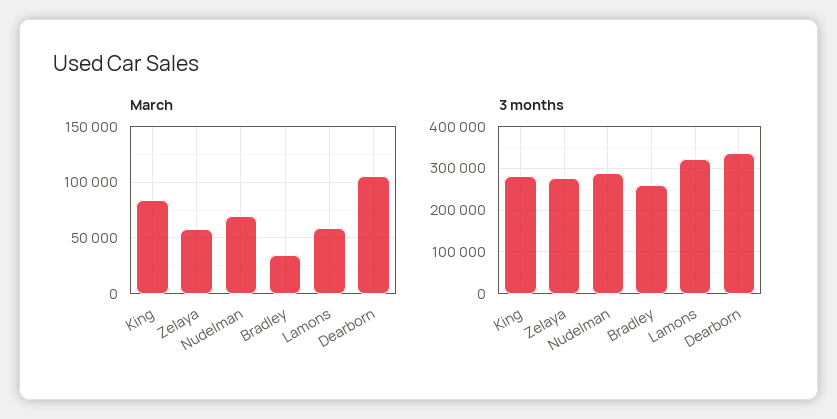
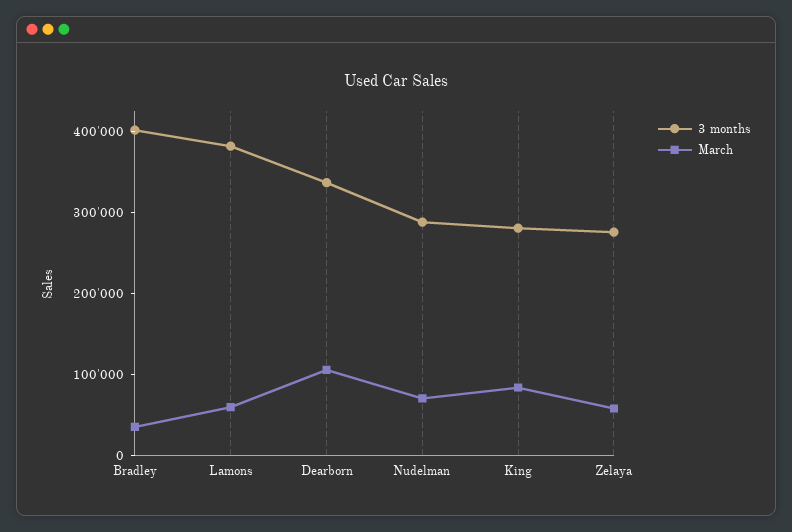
  {
    "March": {
      "King": 80000,
      "Zelaya": 60000,
      "Nudelman": 70000,
      "Bradley": 30000,
      "Lamons": 60000,
      "Dearborn": 110000
    },
    "3 months": {
      "King": 280000,
      "Zelaya": 280000,
      "Nudelman": 280000,
-     "Bradley": 260000,
+     "Bradley": 400000,
-     "Lamons": 320000,
+     "Lamons": 380000,
      "Dearborn": 340000
    }
  }

